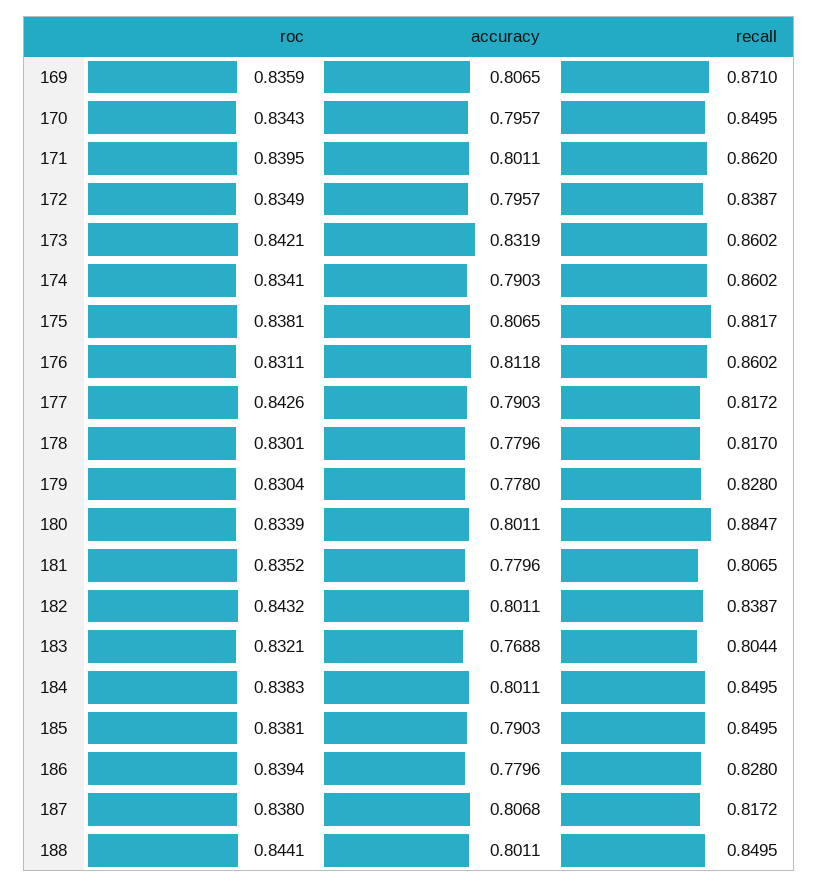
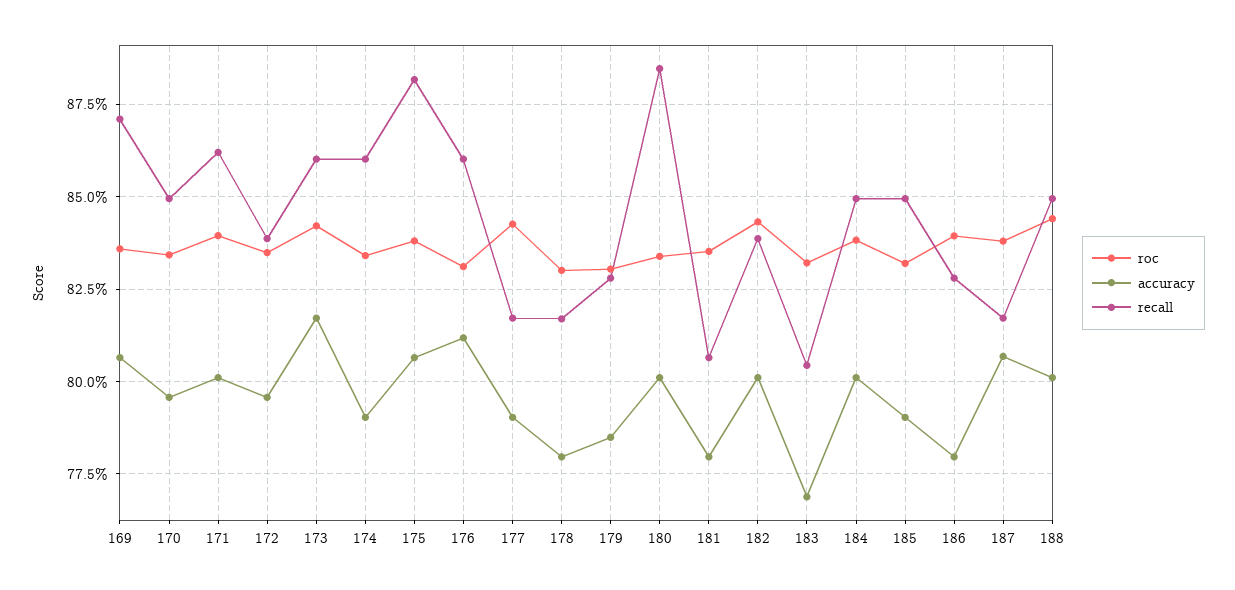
  {
    "roc": {
      "169": 0.8359,
      "170": 0.8343,
      "171": 0.8395,
      "172": 0.8349,
      "173": 0.8421,
      "174": 0.8341,
      "175": 0.8381,
      "176": 0.8311,
      "177": 0.8426,
      "178": 0.8301,
      "179": 0.8304,
      "180": 0.8339,
      "181": 0.8352,
      "182": 0.8432,
      "183": 0.8321,
      "184": 0.8383,
-     "185": 0.8381,
+     "185": 0.8325,
      "186": 0.8394,
      "187": 0.838,
      "188": 0.8441
    },
    "accuracy": {
      "169": 0.8065,
      "170": 0.7957,
      "171": 0.8011,
      "172": 0.7957,
-     "173": 0.8319,
+     "173": 0.8175,
      "174": 0.7903,
      "175": 0.8065,
      "176": 0.8118,
      "177": 0.7903,
      "178": 0.7796,
-     "179": 0.778,
+     "179": 0.785,
      "180": 0.8011,
      "181": 0.7796,
      "182": 0.8011,
      "183": 0.7688,
      "184": 0.8011,
      "185": 0.7903,
      "186": 0.7796,
      "187": 0.8068,
      "188": 0.8011
    },
    "recall": {
      "169": 0.871,
      "170": 0.8495,
      "171": 0.862,
      "172": 0.8387,
      "173": 0.8602,
      "174": 0.8602,
      "175": 0.8817,
      "176": 0.8602,
      "177": 0.8172,
      "178": 0.817,
      "179": 0.828,
      "180": 0.8847,
      "181": 0.8065,
      "182": 0.8387,
      "183": 0.8044,
      "184": 0.8495,
      "185": 0.8495,
      "186": 0.828,
      "187": 0.8172,
      "188": 0.8495
    }
  }

